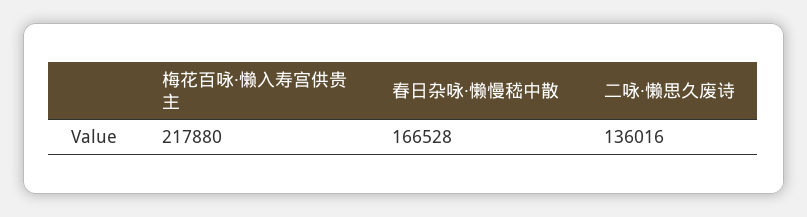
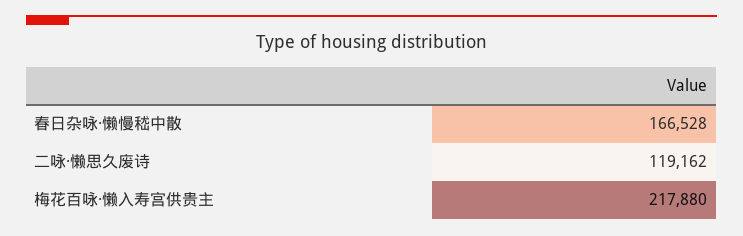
  {
    "梅花百咏·懒入寿宫供贵主": 217880,
    "春日杂咏·懒慢嵇中散": 166528,
-   "二咏·懒思久废诗": 136016
+   "二咏·懒思久废诗": 119162
  }

